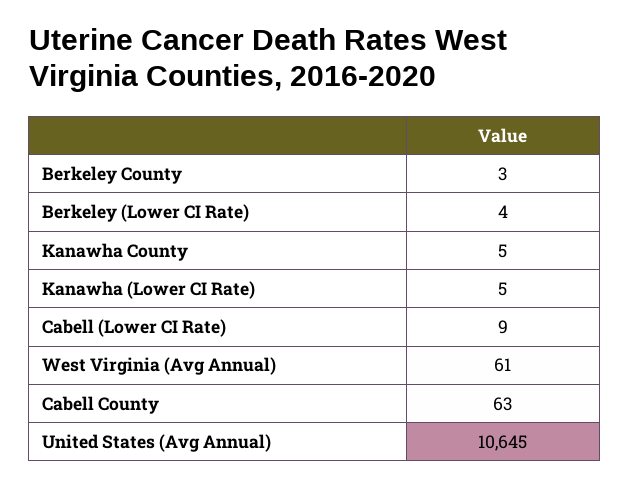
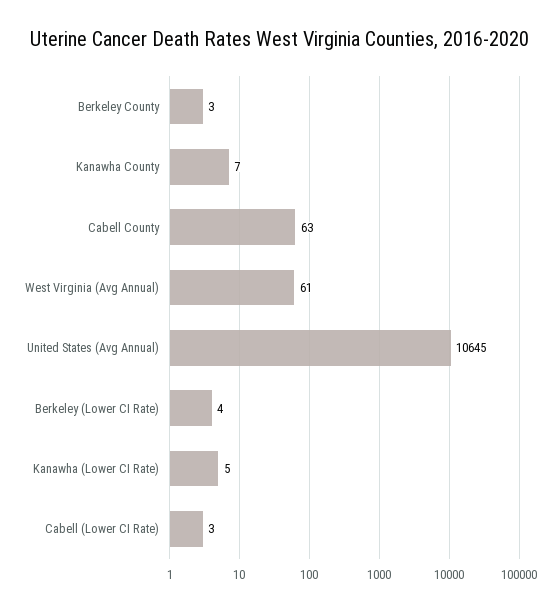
  {
    "Berkeley County": 3,
    "Berkeley (Lower CI Rate)": 4,
-   "Kanawha County": 5,
+   "Kanawha County": 7,
    "Kanawha (Lower CI Rate)": 5,
-   "Cabell (Lower CI Rate)": 9,
+   "Cabell (Lower CI Rate)": 3,
    "West Virginia (Avg Annual)": 61,
    "Cabell County": 63,
    "United States (Avg Annual)": 10645
  }

